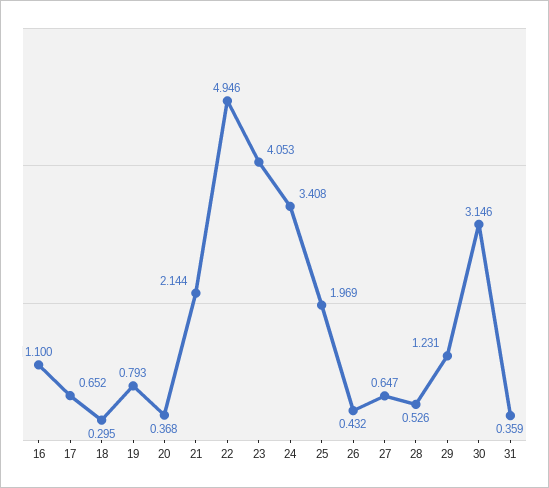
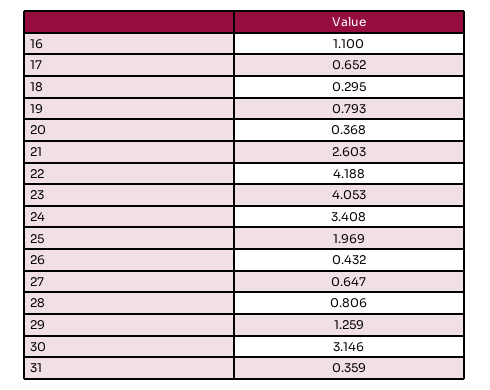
  {
    "16": 1.1,
    "17": 0.652,
    "18": 0.295,
    "19": 0.793,
    "20": 0.368,
-   "21": 2.144,
+   "21": 2.603,
-   "22": 4.946,
+   "22": 4.188,
    "23": 4.053,
    "24": 3.408,
    "25": 1.969,
    "26": 0.432,
    "27": 0.647,
-   "28": 0.526,
+   "28": 0.806,
-   "29": 1.231,
+   "29": 1.259,
    "30": 3.146,
    "31": 0.359
  }

